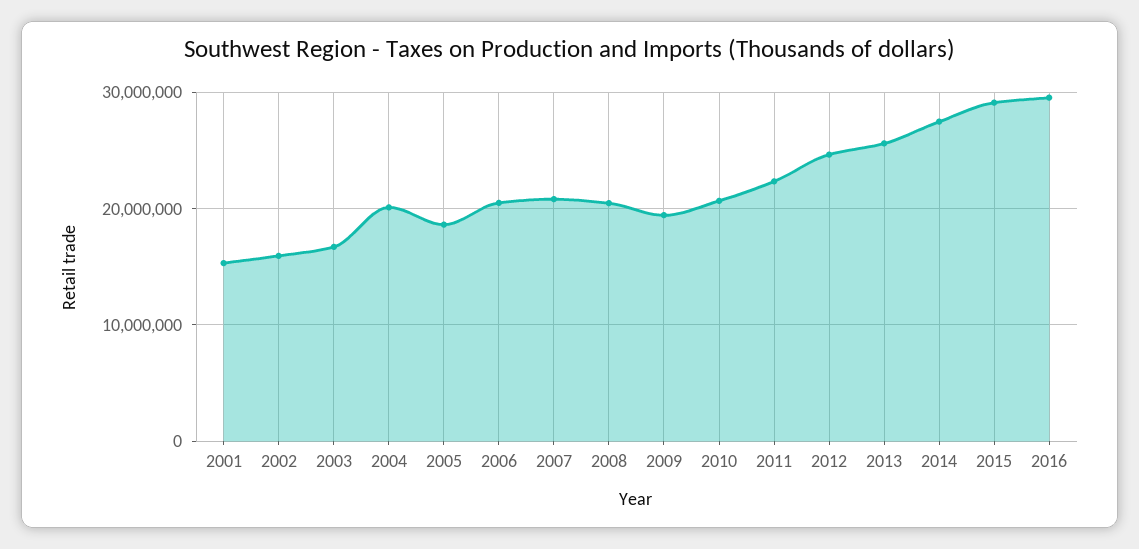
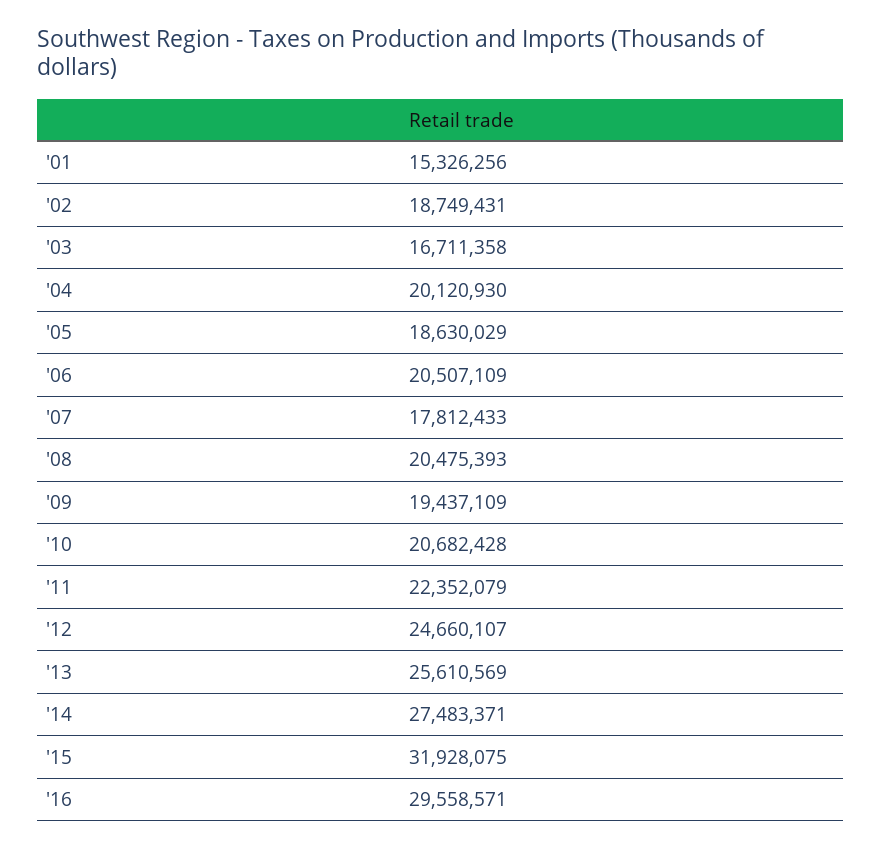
  {
    "2001": 15326256,
-   "2002": 16000000,
+   "2002": 18749431,
    "2003": 16711358,
    "2004": 20120930,
    "2005": 18630029,
    "2006": 20507109,
-   "2007": 21000000,
+   "2007": 17812433,
    "2008": 20475393,
    "2009": 19437109,
    "2010": 20682428,
    "2011": 22352079,
    "2012": 24660107,
    "2013": 25610569,
    "2014": 27483371,
-   "2015": 29000000,
+   "2015": 31928075,
    "2016": 29558571
  }

